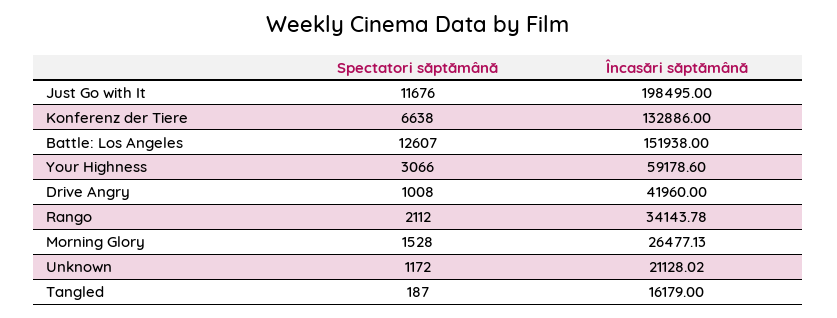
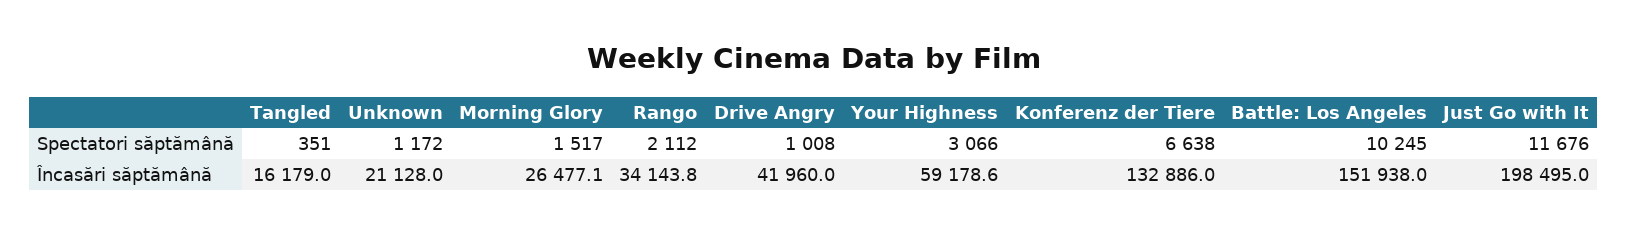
  {
    "Spectatori săptămână": {
      "Just Go with It": 11676,
      "Konferenz der Tiere": 6638,
-     "Battle: Los Angeles": 12607,
+     "Battle: Los Angeles": 10245,
      "Your Highness": 3066,
      "Drive Angry": 1008,
      "Rango": 2112,
-     "Morning Glory": 1528,
+     "Morning Glory": 1517,
      "Unknown": 1172,
-     "Tangled": 187
+     "Tangled": 351
    },
    "Încasări săptămână": {
      "Just Go with It": 198495,
      "Konferenz der Tiere": 132886,
      "Battle: Los Angeles": 151938,
      "Your Highness": 59178.6,
      "Drive Angry": 41960,
      "Rango": 34143.78,
      "Morning Glory": 26477.13,
      "Unknown": 21128.02,
      "Tangled": 16179
    }
  }

